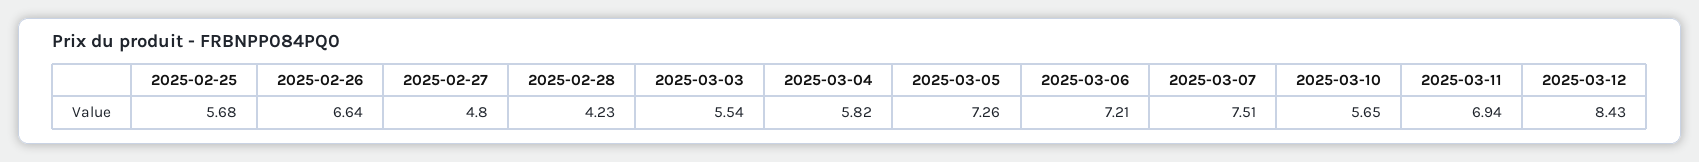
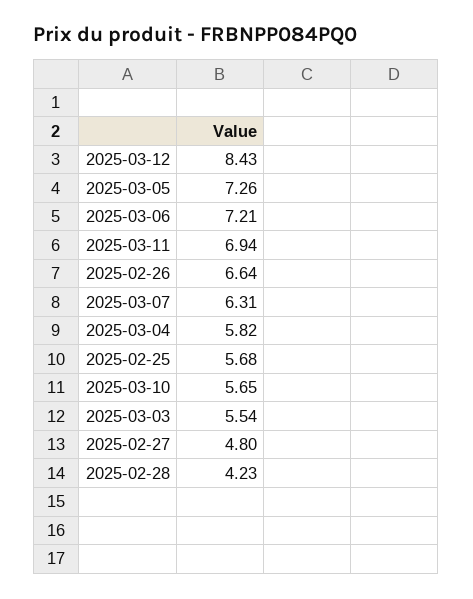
  {
    "2025-02-25": 5.68,
    "2025-02-26": 6.64,
    "2025-02-27": 4.8,
    "2025-02-28": 4.23,
    "2025-03-03": 5.54,
    "2025-03-04": 5.82,
    "2025-03-05": 7.26,
    "2025-03-06": 7.21,
-   "2025-03-07": 7.51,
+   "2025-03-07": 6.31,
    "2025-03-10": 5.65,
    "2025-03-11": 6.94,
    "2025-03-12": 8.43
  }

